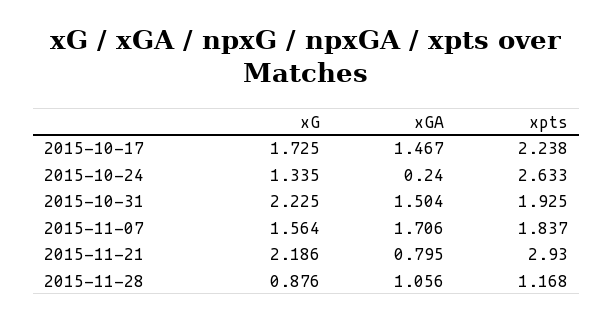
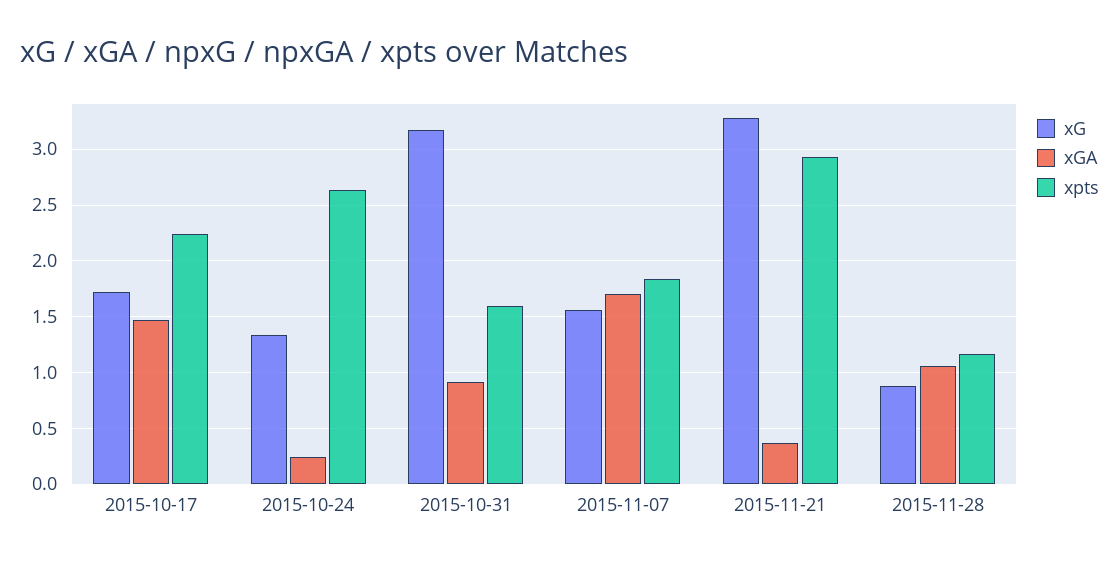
  {
    "xG": {
      "2015-10-17": 1.725,
      "2015-10-24": 1.335,
-     "2015-10-31": 2.225,
+     "2015-10-31": 3.2,
      "2015-11-07": 1.564,
-     "2015-11-21": 2.186,
+     "2015-11-21": 3.3,
      "2015-11-28": 0.876
    },
    "xGA": {
      "2015-10-17": 1.467,
      "2015-10-24": 0.24,
-     "2015-10-31": 1.504,
+     "2015-10-31": 0.9,
      "2015-11-07": 1.706,
-     "2015-11-21": 0.795,
+     "2015-11-21": 0.4,
      "2015-11-28": 1.056
    },
    "xpts": {
      "2015-10-17": 2.238,
      "2015-10-24": 2.633,
-     "2015-10-31": 1.925,
+     "2015-10-31": 1.6,
      "2015-11-07": 1.837,
      "2015-11-21": 2.93,
      "2015-11-28": 1.168
    }
  }

